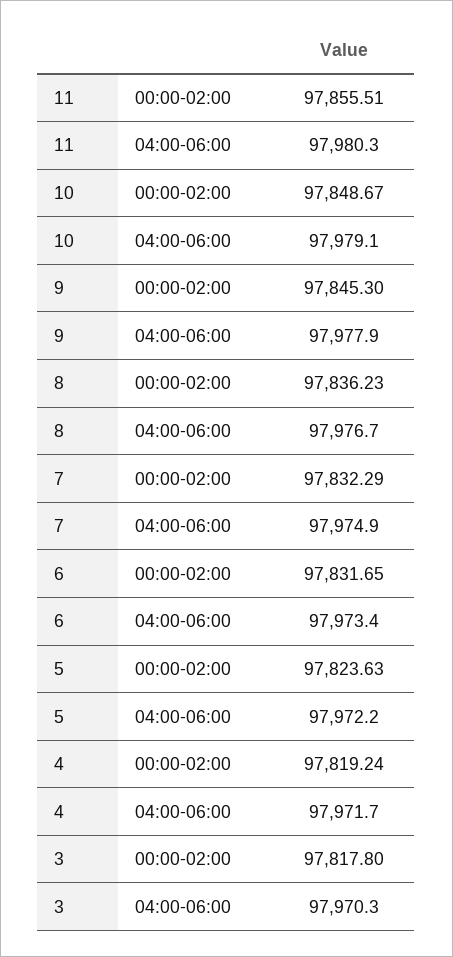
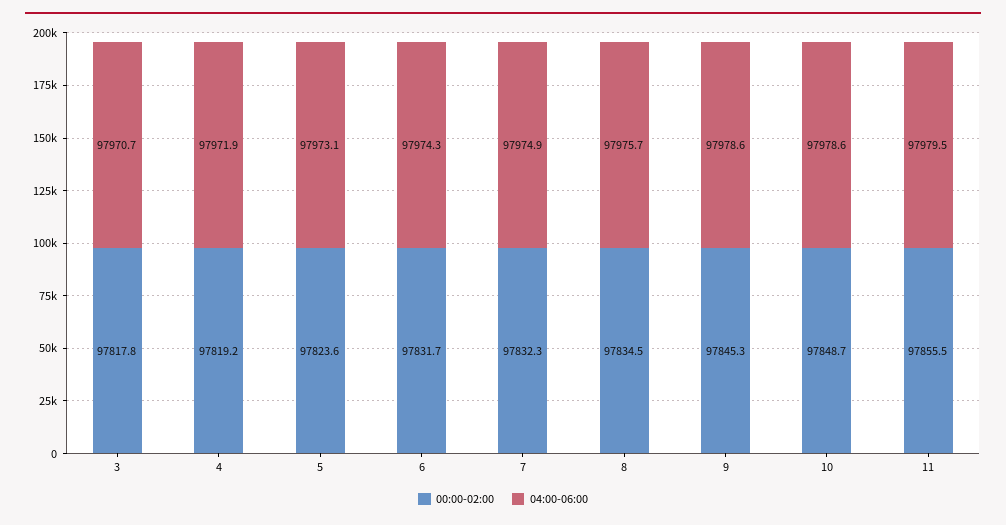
  {
    "00:00-02:00": {
      "11": 97855.51,
      "10": 97848.67,
      "9": 97845.3,
-     "8": 97836.23,
+     "8": 97834.5,
      "7": 97832.29,
      "6": 97831.65,
      "5": 97823.63,
      "4": 97819.24,
      "3": 97817.8
    },
    "04:00-06:00": {
-     "11": 97980.3,
+     "11": 97979.5,
-     "10": 97979.1,
+     "10": 97978.6,
-     "9": 97977.9,
+     "9": 97978.6,
-     "8": 97976.7,
+     "8": 97975.7,
      "7": 97974.9,
-     "6": 97973.4,
+     "6": 97974.3,
-     "5": 97972.2,
+     "5": 97973.1,
-     "4": 97971.7,
+     "4": 97971.9,
-     "3": 97970.3
+     "3": 97970.7
    }
  }

